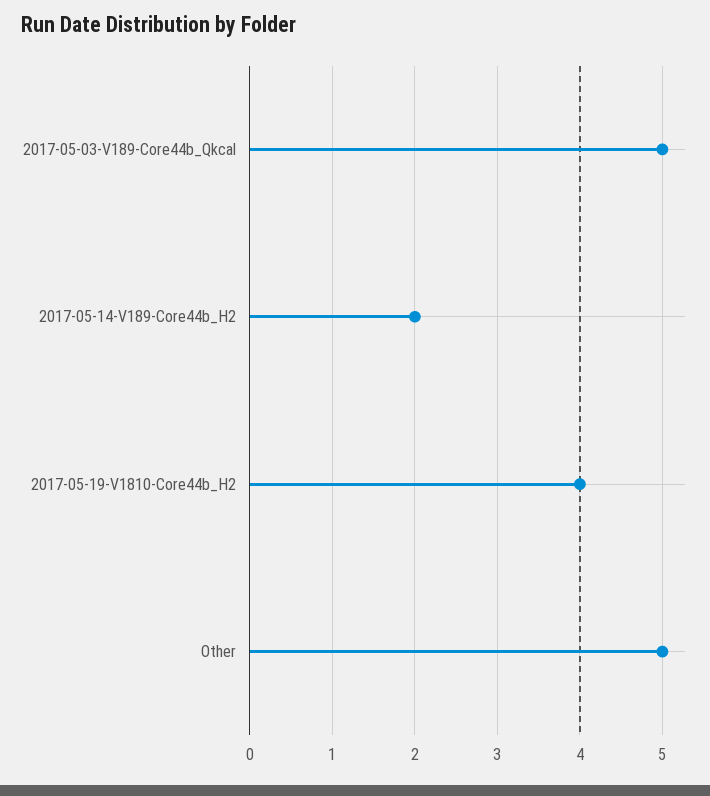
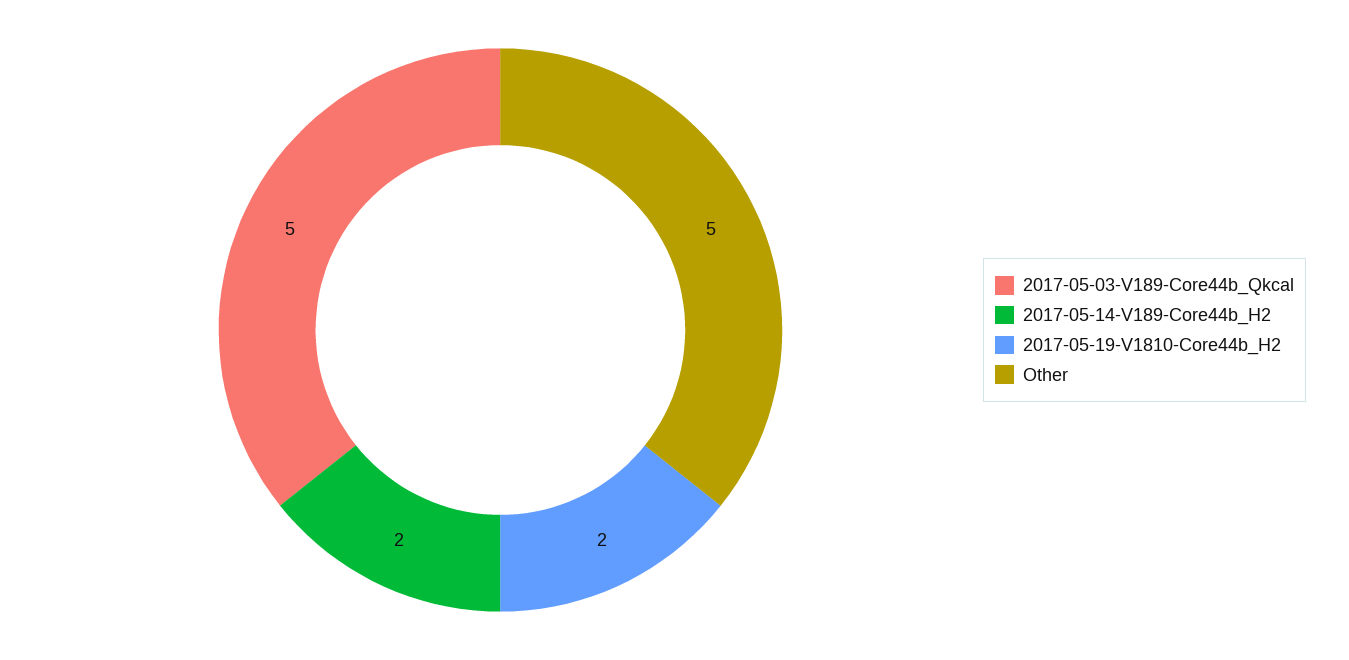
  {
    "2017-05-03-V189-Core44b_Qkcal": 5,
    "2017-05-14-V189-Core44b_H2": 2,
-   "2017-05-19-V1810-Core44b_H2": 4,
+   "2017-05-19-V1810-Core44b_H2": 2,
    "Other": 5
  }

